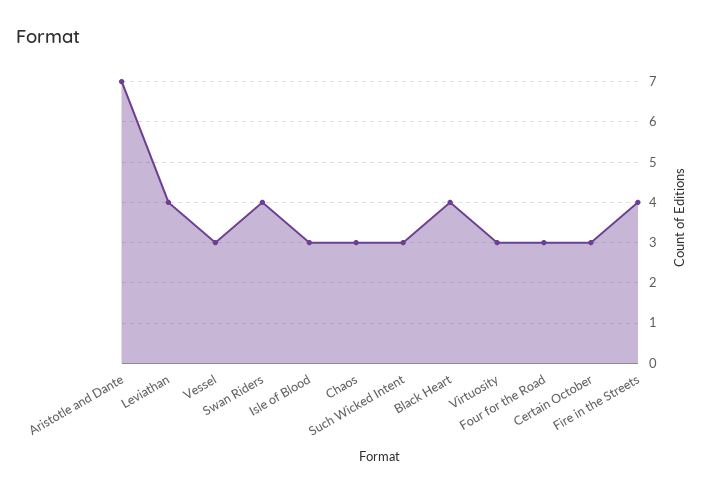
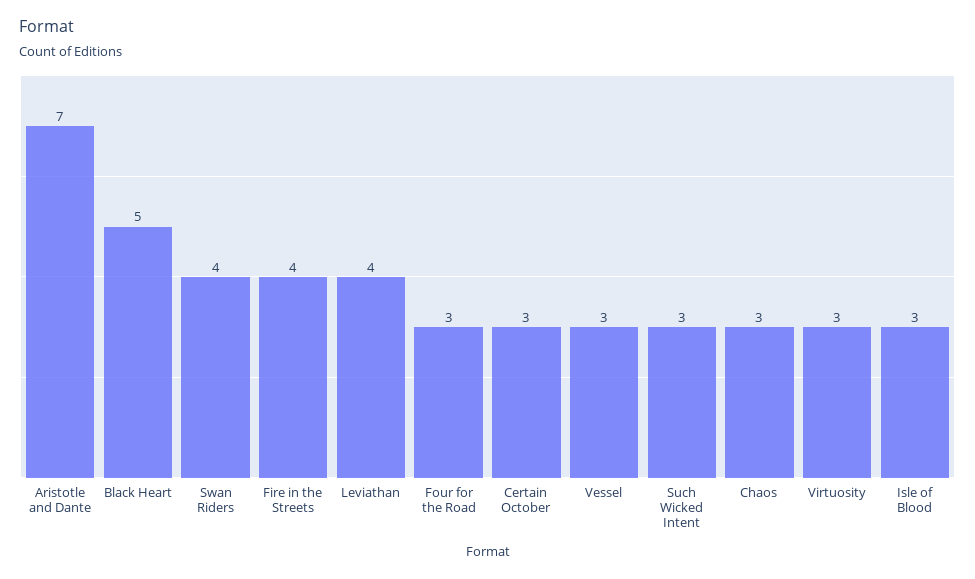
  {
    "Aristotle and Dante": 7,
    "Leviathan": 4,
    "Vessel": 3,
    "Swan Riders": 4,
    "Isle of Blood": 3,
    "Chaos": 3,
    "Such Wicked Intent": 3,
-   "Black Heart": 4,
+   "Black Heart": 5,
    "Virtuosity": 3,
    "Four for the Road": 3,
    "Certain October": 3,
    "Fire in the Streets": 4
  }

